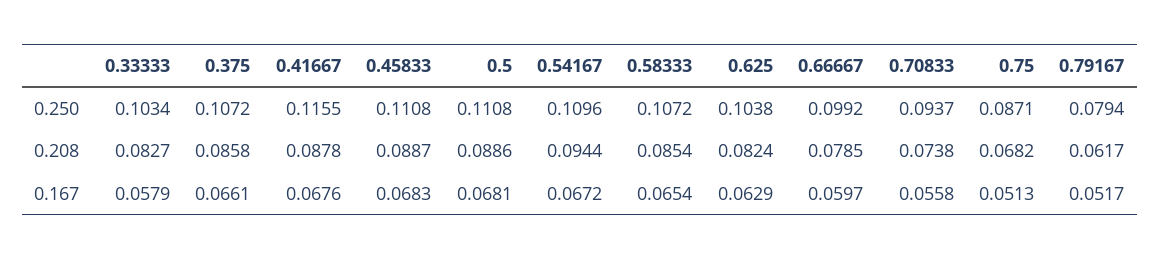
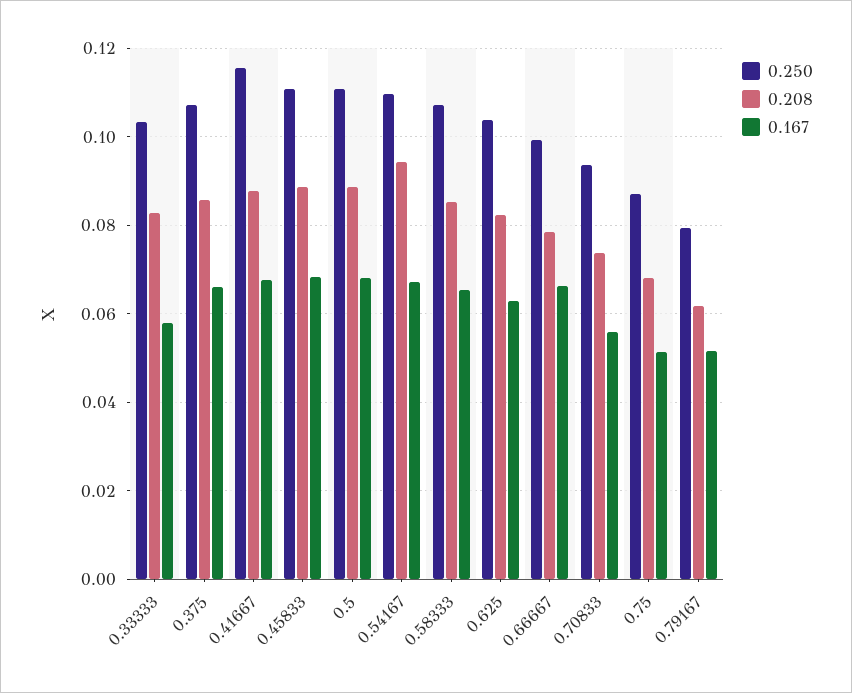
  {
    "0.250": {
      "0.33333": 0.1034,
      "0.375": 0.1072,
      "0.41667": 0.1155,
      "0.45833": 0.1108,
      "0.5": 0.1108,
      "0.54167": 0.1096,
      "0.58333": 0.1072,
      "0.625": 0.1038,
      "0.66667": 0.0992,
      "0.70833": 0.0937,
      "0.75": 0.0871,
      "0.79167": 0.0794
    },
    "0.208": {
      "0.33333": 0.0827,
      "0.375": 0.0858,
      "0.41667": 0.0878,
      "0.45833": 0.0887,
      "0.5": 0.0886,
      "0.54167": 0.0944,
      "0.58333": 0.0854,
      "0.625": 0.0824,
      "0.66667": 0.0785,
      "0.70833": 0.0738,
      "0.75": 0.0682,
      "0.79167": 0.0617
    },
    "0.167": {
      "0.33333": 0.0579,
      "0.375": 0.0661,
      "0.41667": 0.0676,
      "0.45833": 0.0683,
      "0.5": 0.0681,
      "0.54167": 0.0672,
      "0.58333": 0.0654,
      "0.625": 0.0629,
-     "0.66667": 0.0597,
+     "0.66667": 0.066,
      "0.70833": 0.0558,
      "0.75": 0.0513,
      "0.79167": 0.0517
    }
  }

